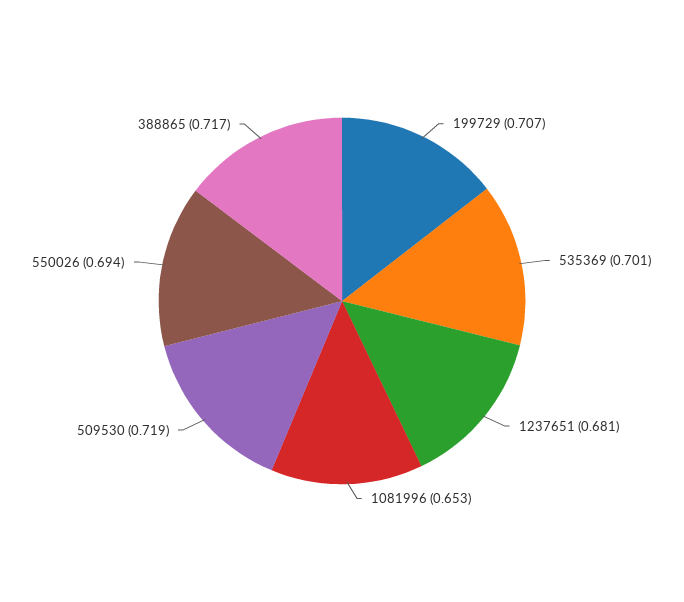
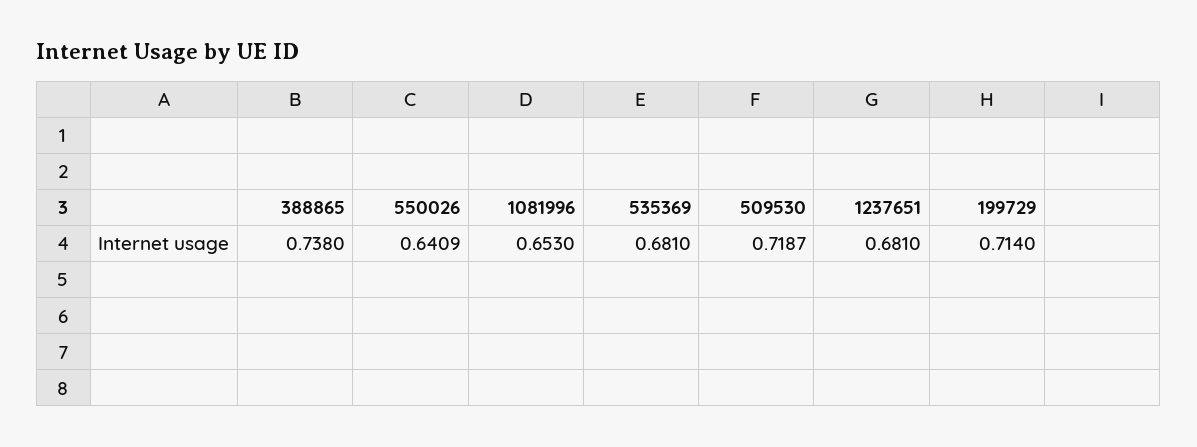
  {
-   "199729": 0.707,
+   "199729": 0.714,
-   "535369": 0.701,
+   "535369": 0.681,
    "1237651": 0.681,
    "1081996": 0.653,
    "509530": 0.7187,
-   "550026": 0.694,
+   "550026": 0.6409,
-   "388865": 0.717
+   "388865": 0.738
  }

